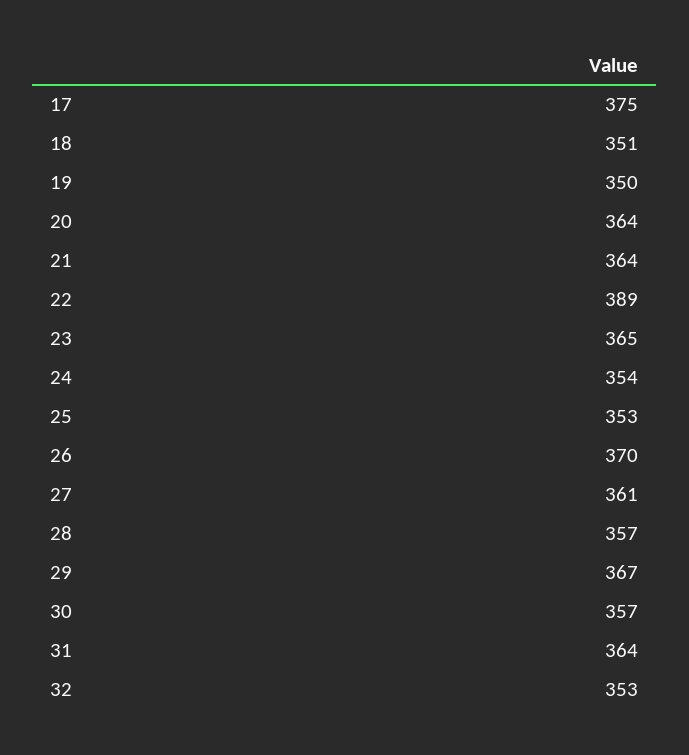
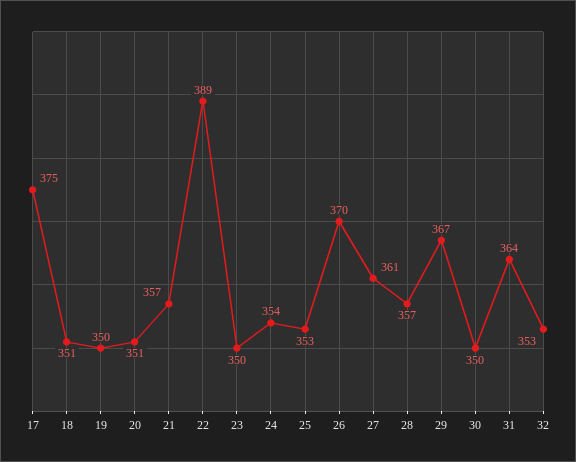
  {
    "17": 375,
    "18": 351,
    "19": 350,
-   "20": 364,
+   "20": 351,
-   "21": 364,
+   "21": 357,
    "22": 389,
-   "23": 365,
+   "23": 350,
    "24": 354,
    "25": 353,
    "26": 370,
    "27": 361,
    "28": 357,
    "29": 367,
-   "30": 357,
+   "30": 350,
    "31": 364,
    "32": 353
  }

